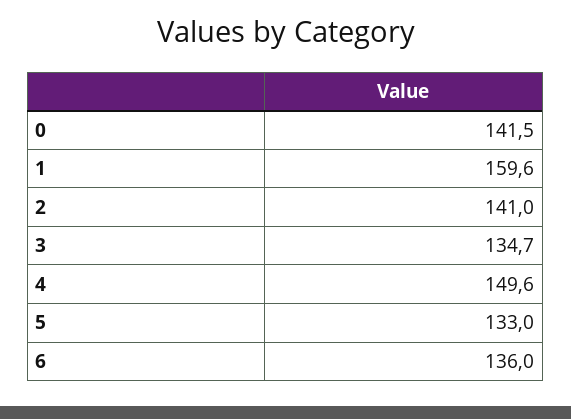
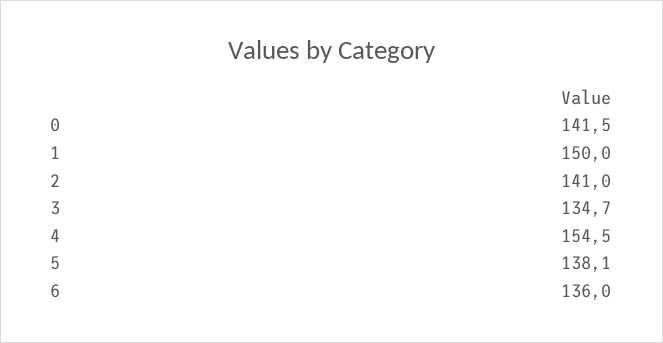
  {
    "0": 141.5,
-   "1": 159.6,
+   "1": 150,
    "2": 141,
    "3": 134.7,
-   "4": 149.6,
+   "4": 154.5,
-   "5": 133,
+   "5": 138.1,
    "6": 136
  }

